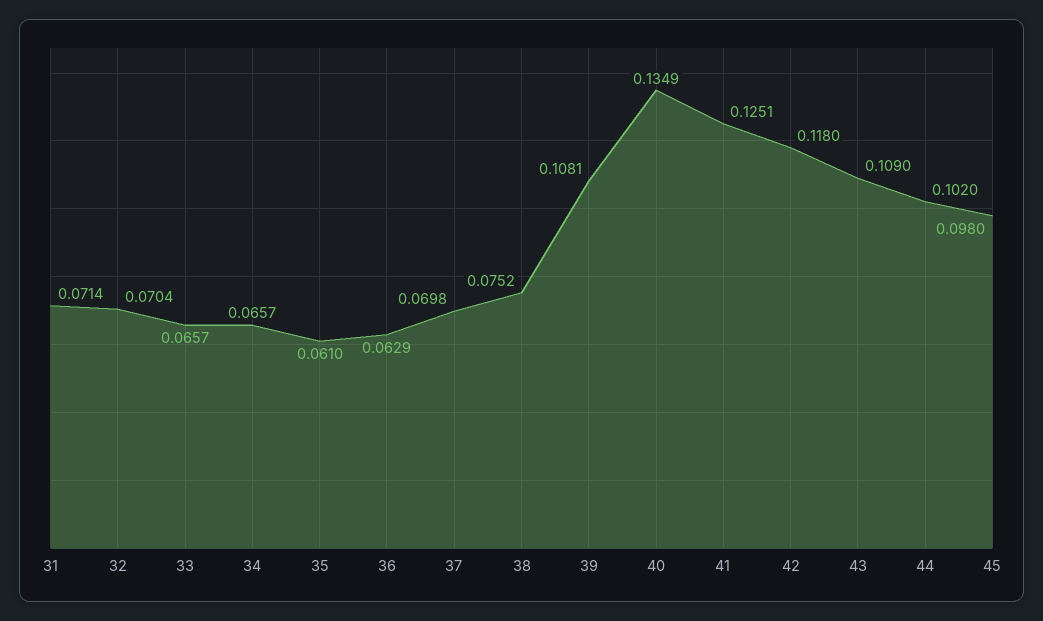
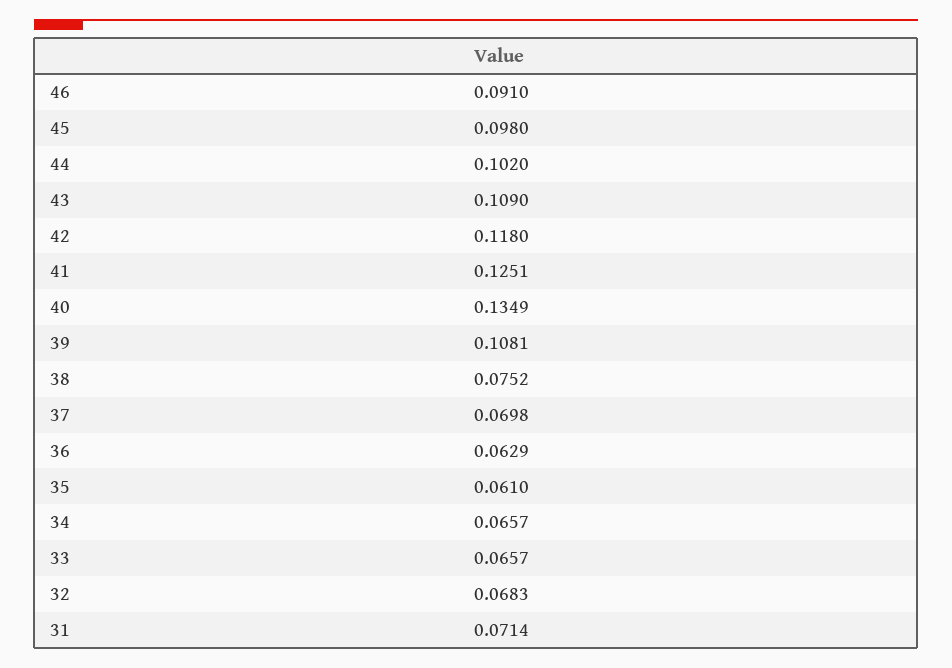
  {
    "31": 0.0714,
-   "32": 0.0704,
+   "32": 0.0683,
    "33": 0.0657,
    "34": 0.0657,
    "35": 0.061,
    "36": 0.0629,
    "37": 0.0698,
    "38": 0.0752,
    "39": 0.1081,
    "40": 0.1349,
    "41": 0.1251,
    "42": 0.118,
    "43": 0.109,
    "44": 0.102,
-   "45": 0.098
+   "45": 0.098,
+   "46": 0.091
  }

